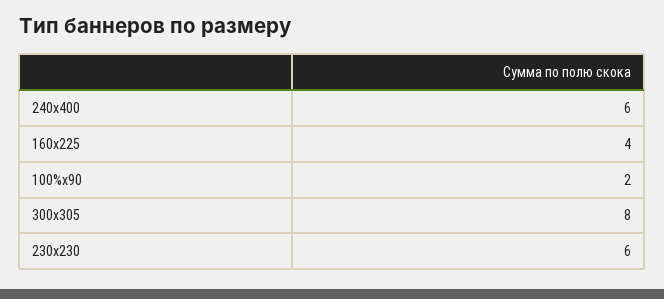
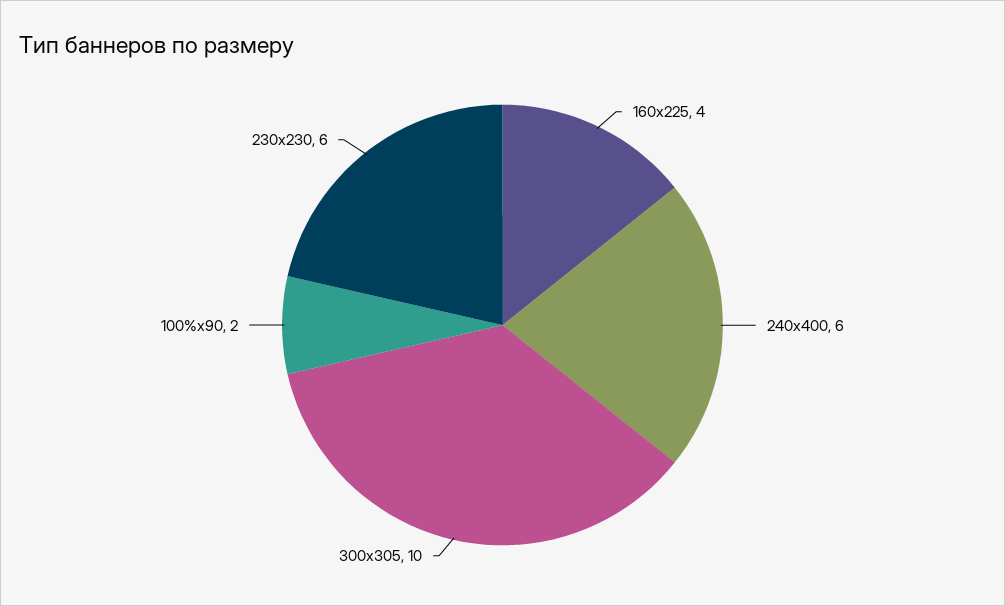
  {
    "240х400": 6,
    "160х225": 4,
    "100%х90": 2,
-   "300х305": 8,
+   "300х305": 10,
    "230х230": 6
  }

